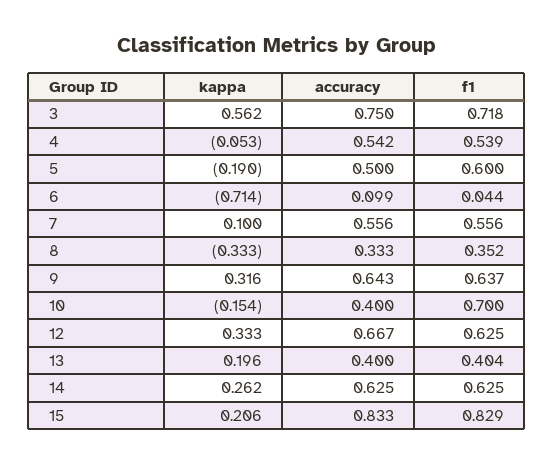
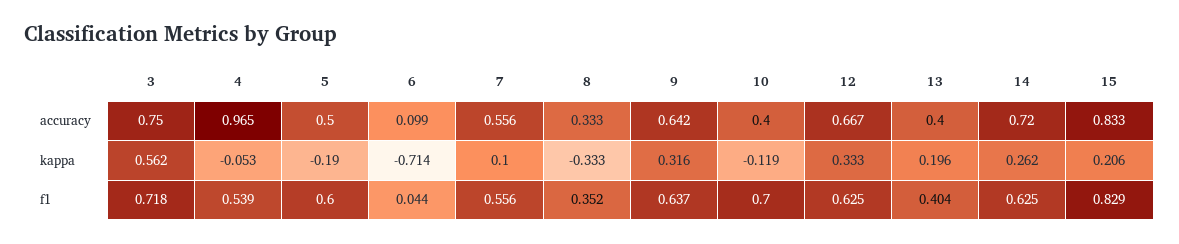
  {
    "kappa": {
      "3": 0.562,
      "4": -0.053,
      "5": -0.19,
      "6": -0.714,
      "7": 0.1,
      "8": -0.333,
      "9": 0.316,
-     "10": -0.154,
+     "10": -0.119,
      "12": 0.333,
      "13": 0.196,
      "14": 0.262,
      "15": 0.206
    },
    "accuracy": {
      "3": 0.75,
-     "4": 0.542,
+     "4": 0.965,
      "5": 0.5,
      "6": 0.099,
      "7": 0.556,
      "8": 0.333,
-     "9": 0.643,
+     "9": 0.642,
      "10": 0.4,
      "12": 0.667,
      "13": 0.4,
-     "14": 0.625,
+     "14": 0.72,
      "15": 0.833
    },
    "f1": {
      "3": 0.718,
      "4": 0.539,
      "5": 0.6,
      "6": 0.044,
      "7": 0.556,
      "8": 0.352,
      "9": 0.637,
      "10": 0.7,
      "12": 0.625,
      "13": 0.404,
      "14": 0.625,
      "15": 0.829
    }
  }

